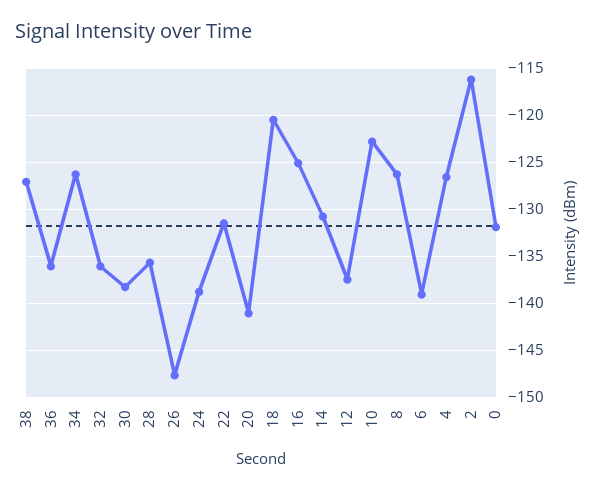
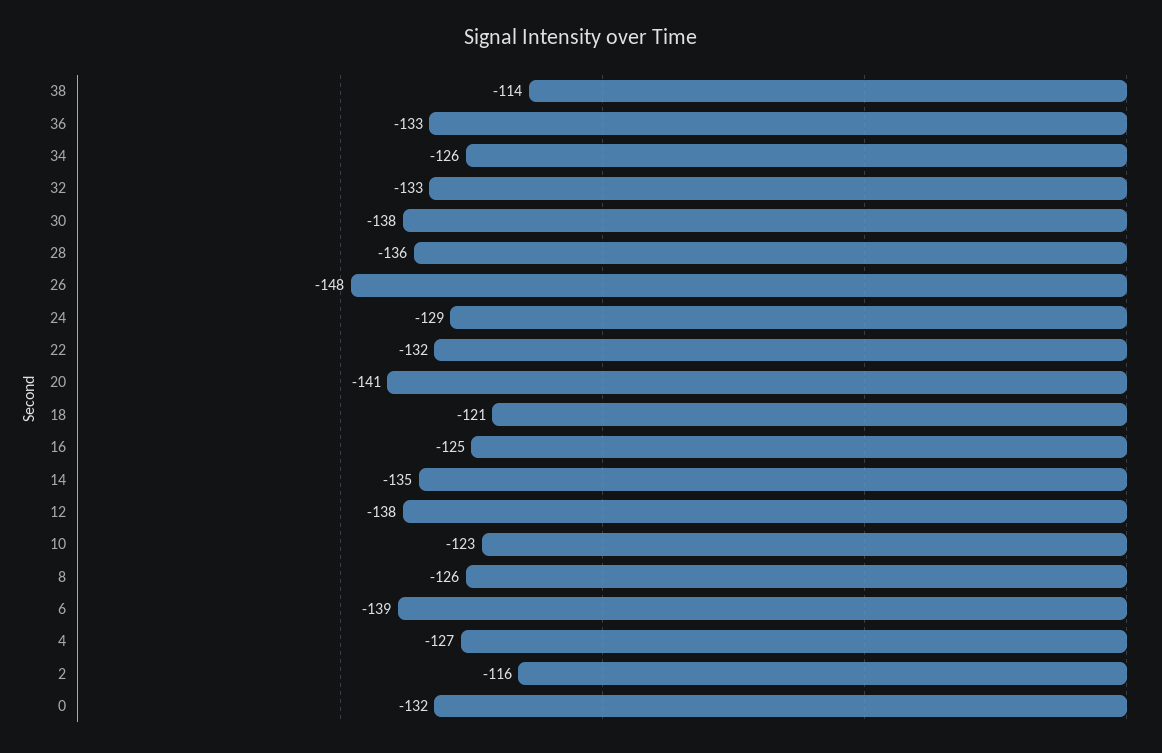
  {
-   "38": -127,
+   "38": -114,
-   "36": -136,
+   "36": -133,
    "34": -126,
-   "32": -136,
+   "32": -133,
    "30": -138,
    "28": -136,
    "26": -148,
-   "24": -139,
+   "24": -129,
    "22": -132,
    "20": -141,
    "18": -121,
    "16": -125,
-   "14": -131,
+   "14": -135,
    "12": -138,
    "10": -123,
    "8": -126,
    "6": -139,
    "4": -127,
    "2": -116,
    "0": -132
  }

